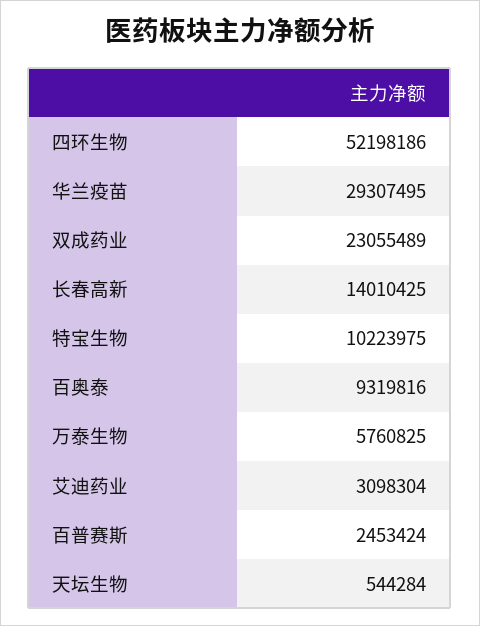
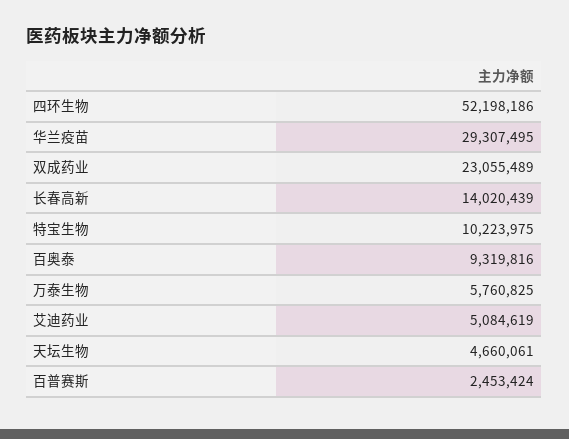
  {
    "四环生物": 52198186,
    "华兰疫苗": 29307495,
    "双成药业": 23055489,
-   "长春高新": 14010425,
+   "长春高新": 14020439,
    "特宝生物": 10223975,
    "百奥泰": 9319816,
    "万泰生物": 5760825,
-   "艾迪药业": 3098304,
+   "艾迪药业": 5084619,
    "百普赛斯": 2453424,
-   "天坛生物": 544284
+   "天坛生物": 4660061
  }

